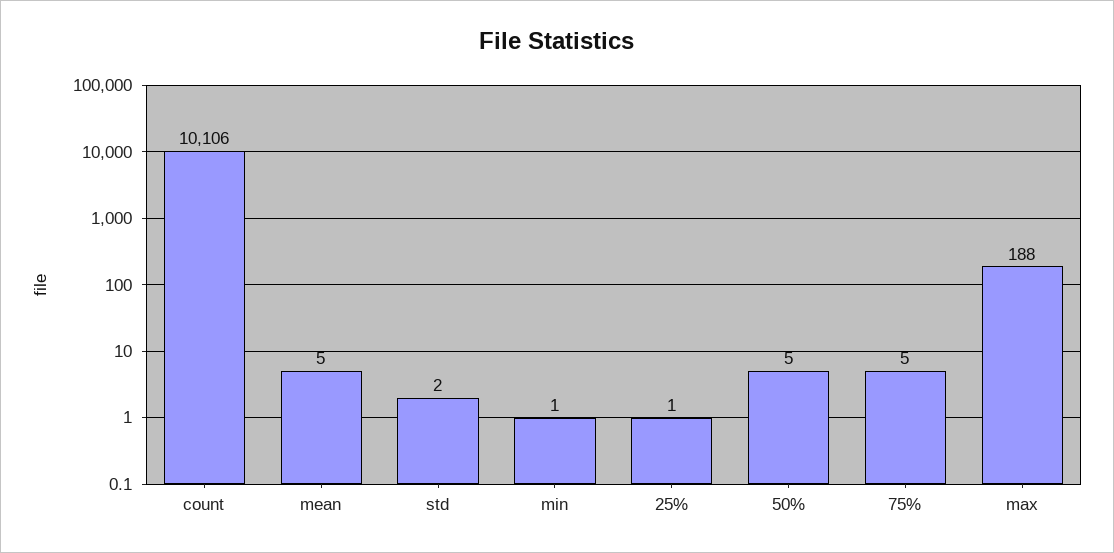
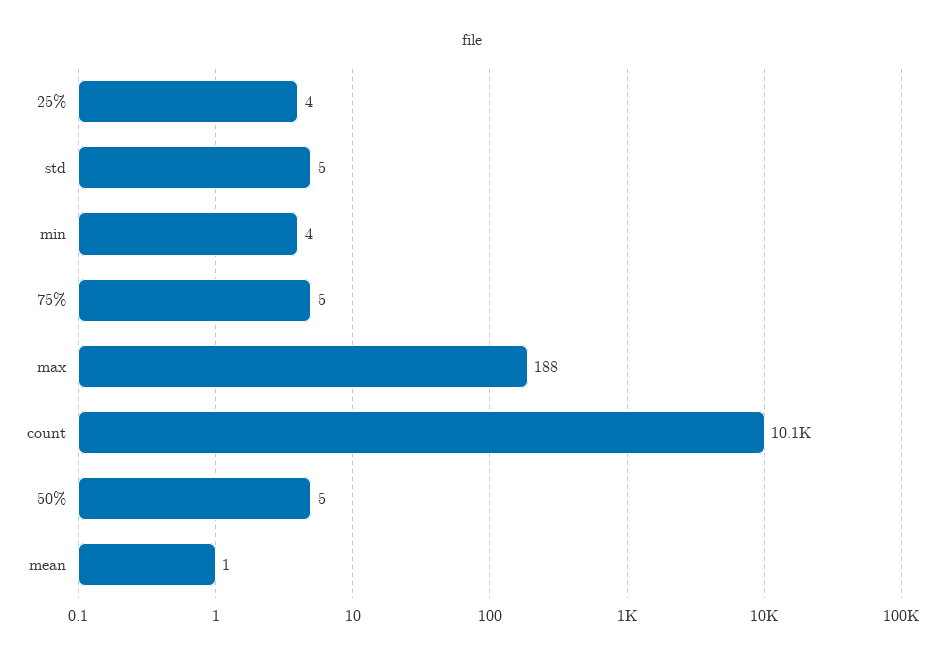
  {
    "count": 10106,
-   "mean": 5,
+   "mean": 1,
-   "std": 2,
+   "std": 5,
-   "min": 1,
+   "min": 4,
-   "25%": 1,
+   "25%": 4,
    "50%": 5,
    "75%": 5,
    "max": 188
  }

